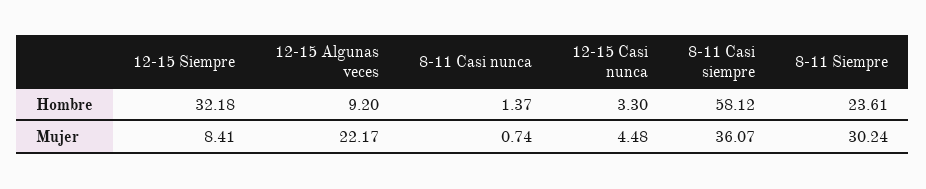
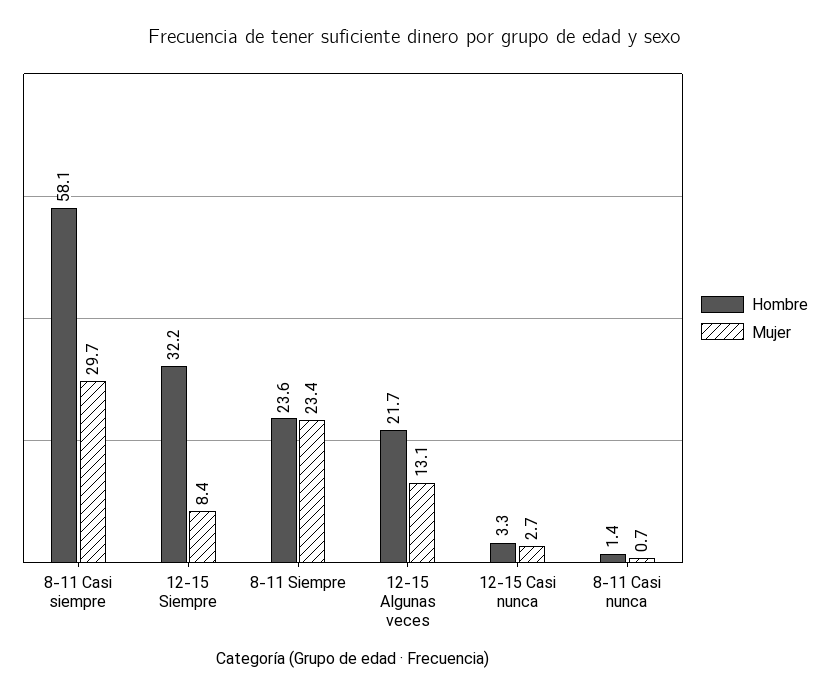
  {
    "Hombre": {
      "12-15 Siempre": 32.18,
-     "12-15 Algunas veces": 9.2,
+     "12-15 Algunas veces": 21.7,
      "8-11 Casi nunca": 1.37,
      "12-15 Casi nunca": 3.3,
      "8-11 Casi siempre": 58.12,
      "8-11 Siempre": 23.61
    },
    "Mujer": {
      "12-15 Siempre": 8.41,
-     "12-15 Algunas veces": 22.17,
+     "12-15 Algunas veces": 13.1,
      "8-11 Casi nunca": 0.74,
-     "12-15 Casi nunca": 4.48,
+     "12-15 Casi nunca": 2.7,
-     "8-11 Casi siempre": 36.07,
+     "8-11 Casi siempre": 29.7,
-     "8-11 Siempre": 30.24
+     "8-11 Siempre": 23.4
    }
  }

